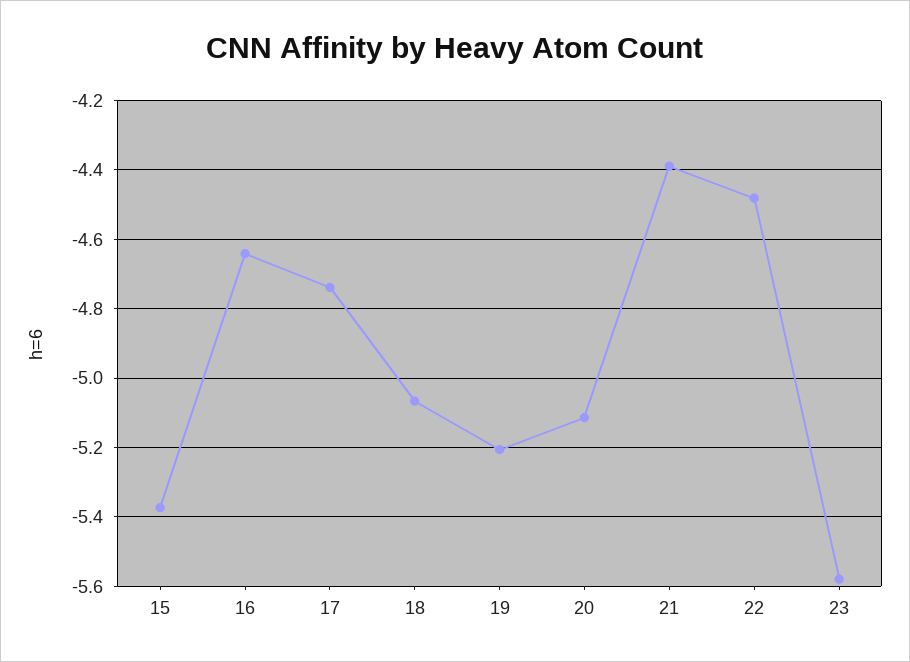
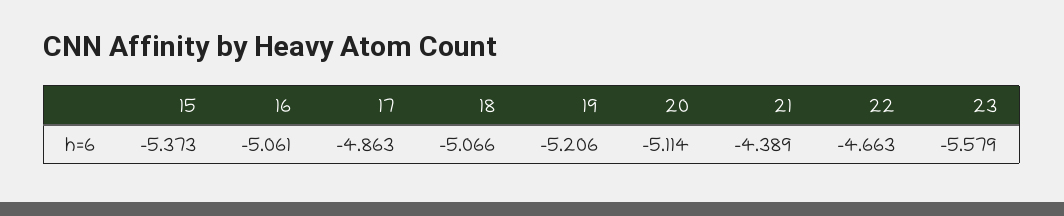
  {
    "15": -5.373,
-   "16": -4.64,
+   "16": -5.061,
-   "17": -4.74,
+   "17": -4.863,
    "18": -5.066,
    "19": -5.206,
    "20": -5.114,
    "21": -4.389,
-   "22": -4.48,
+   "22": -4.663,
    "23": -5.579
  }

